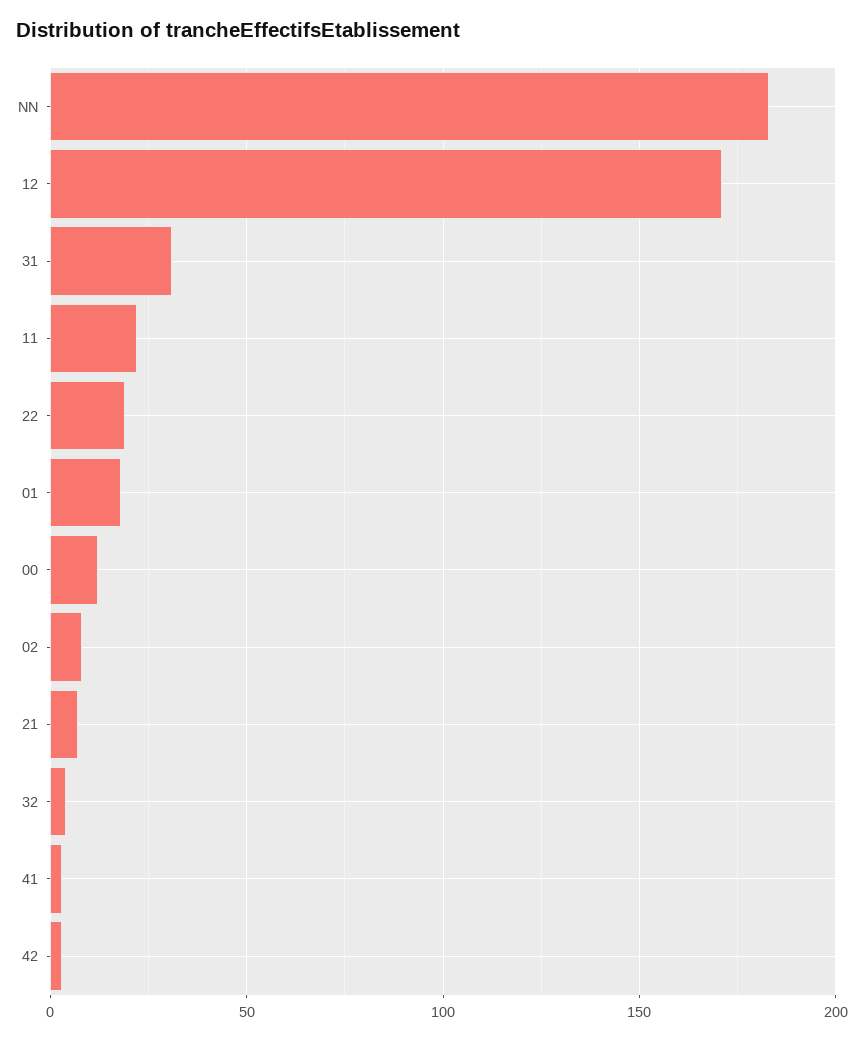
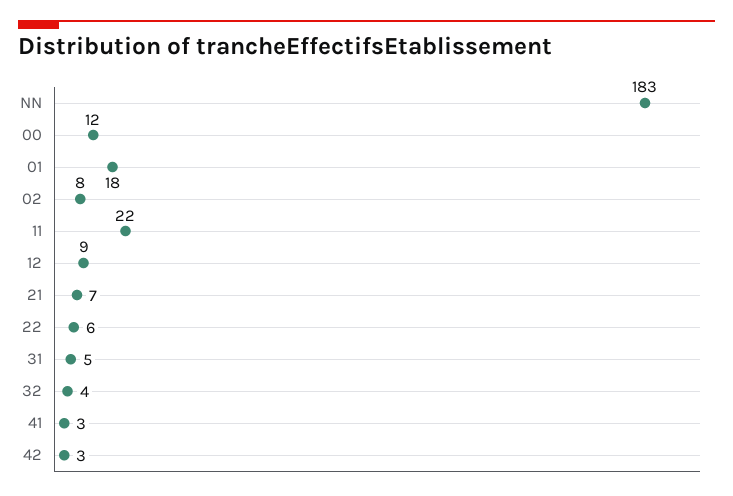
  {
    "NN": 183,
-   "12": 170,
+   "12": 9,
-   "31": 30,
+   "31": 5,
    "11": 22,
-   "22": 20,
+   "22": 6,
    "01": 18,
    "00": 12,
    "02": 8,
    "21": 7,
    "32": 4,
    "41": 3,
    "42": 3
  }

